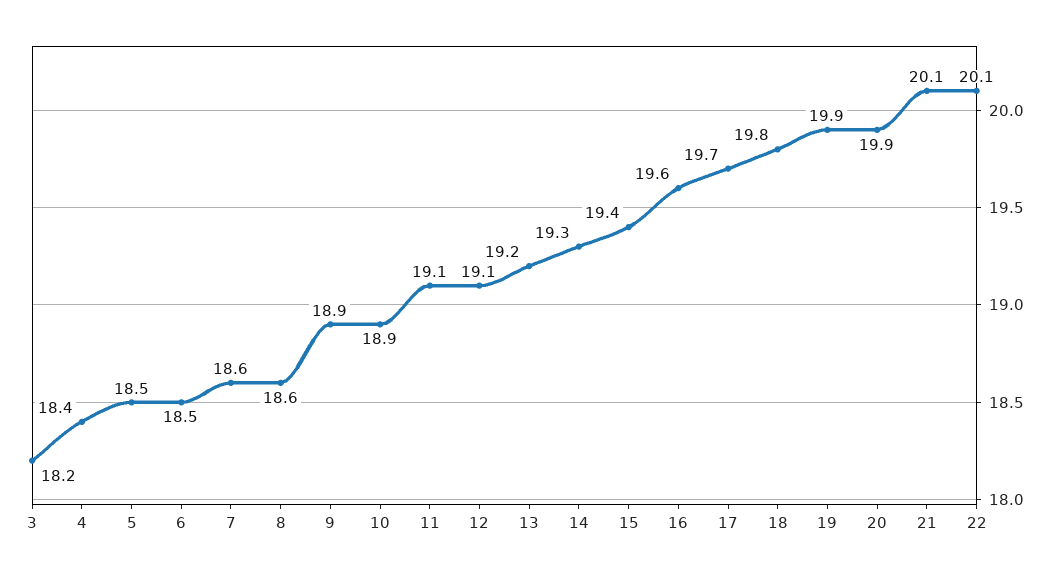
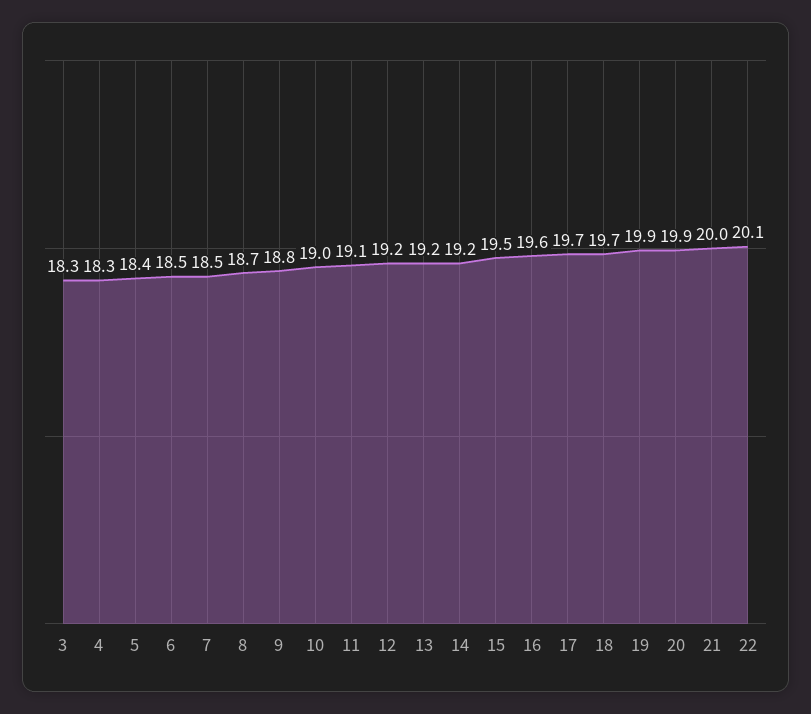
  {
-   "3": 18.2,
+   "3": 18.3,
-   "4": 18.4,
+   "4": 18.3,
-   "5": 18.5,
+   "5": 18.4,
    "6": 18.5,
-   "7": 18.6,
+   "7": 18.5,
-   "8": 18.6,
+   "8": 18.7,
-   "9": 18.9,
+   "9": 18.8,
-   "10": 18.9,
+   "10": 19,
    "11": 19.1,
-   "12": 19.1,
+   "12": 19.2,
    "13": 19.2,
-   "14": 19.3,
+   "14": 19.2,
-   "15": 19.4,
+   "15": 19.5,
    "16": 19.6,
    "17": 19.7,
-   "18": 19.8,
+   "18": 19.7,
    "19": 19.9,
    "20": 19.9,
-   "21": 20.1,
+   "21": 20,
    "22": 20.1
  }

